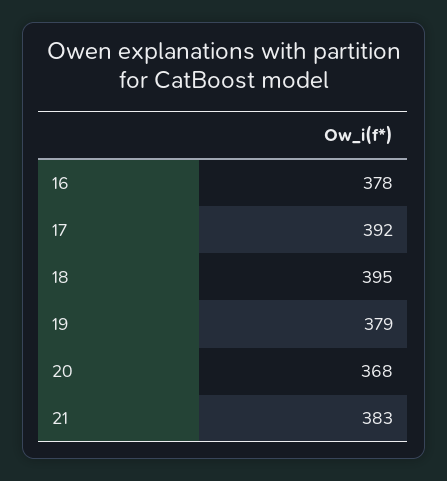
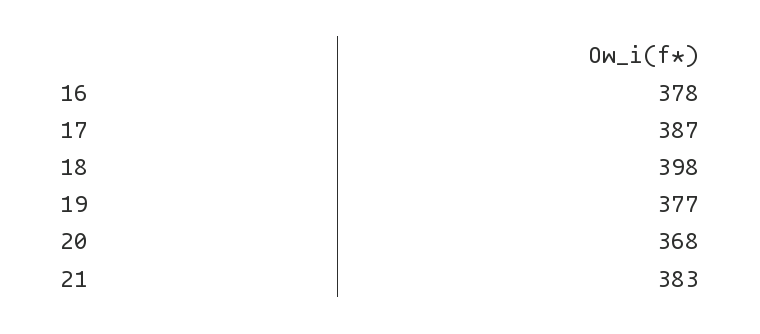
  {
    "16": 378,
-   "17": 392,
+   "17": 387,
-   "18": 395,
+   "18": 398,
-   "19": 379,
+   "19": 377,
    "20": 368,
    "21": 383
  }

